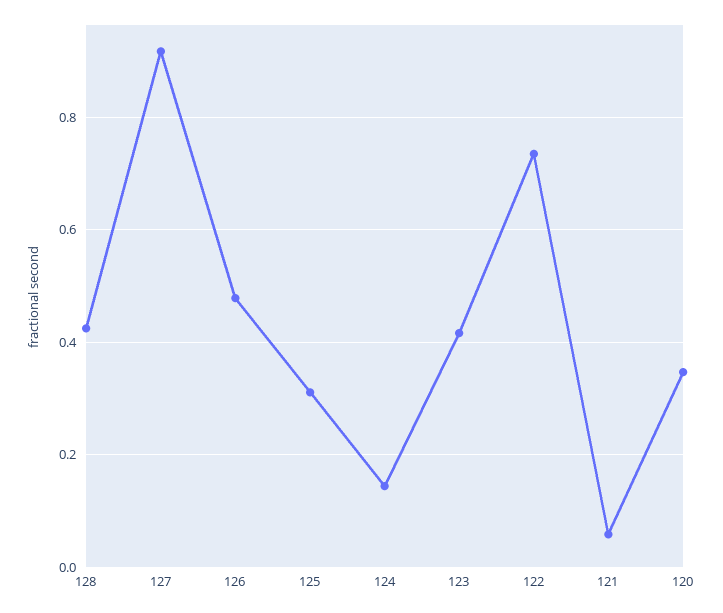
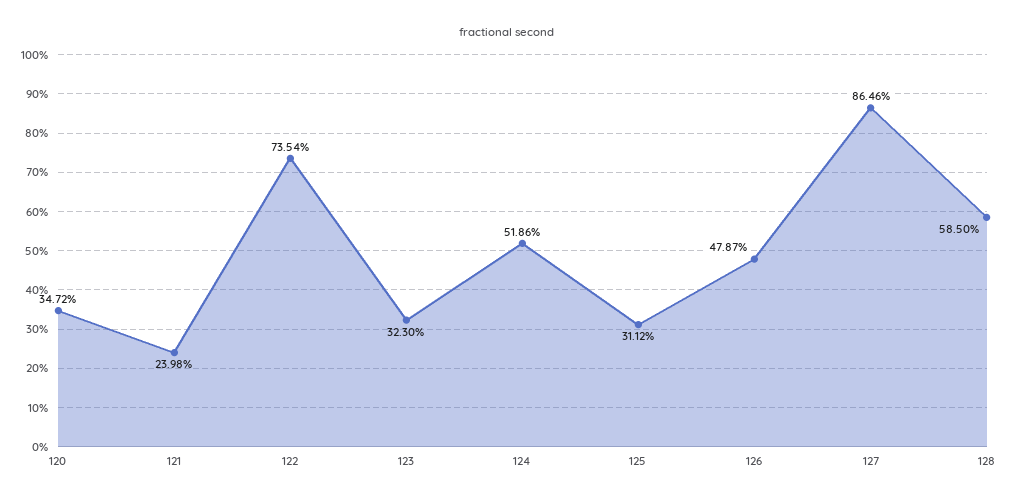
  {
-   "128": 0.42,
+   "128": 0.585,
-   "127": 0.92,
+   "127": 0.8646,
    "126": 0.4787,
    "125": 0.3112,
-   "124": 0.14,
+   "124": 0.5186,
-   "123": 0.42,
+   "123": 0.323,
    "122": 0.7354,
-   "121": 0.06,
+   "121": 0.2398,
    "120": 0.3472
  }

